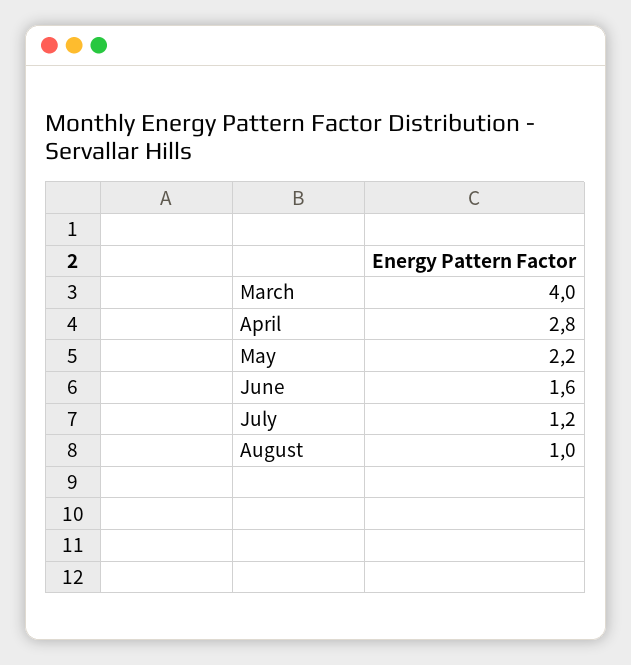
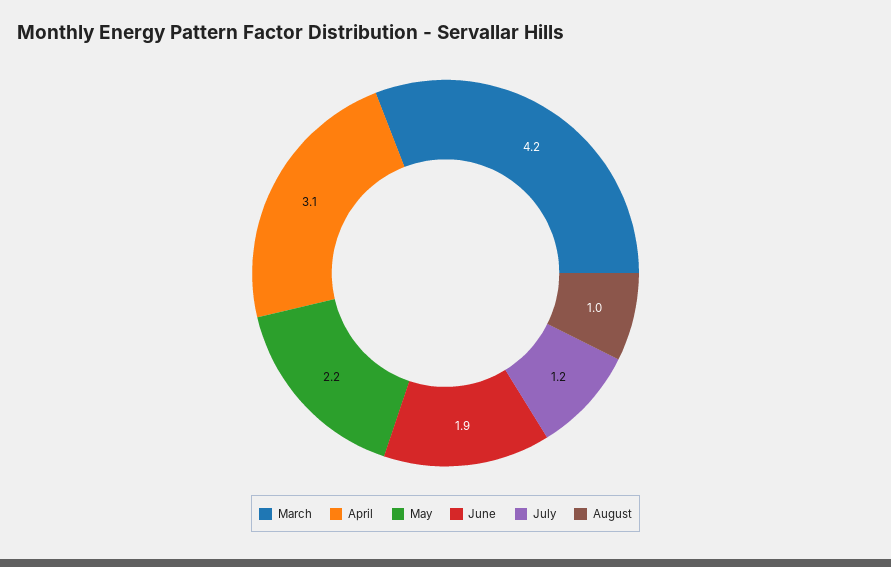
  {
-   "March": 4,
+   "March": 4.2,
-   "April": 2.8,
+   "April": 3.1,
    "May": 2.2,
-   "June": 1.6,
+   "June": 1.9,
    "July": 1.2,
    "August": 1
  }

